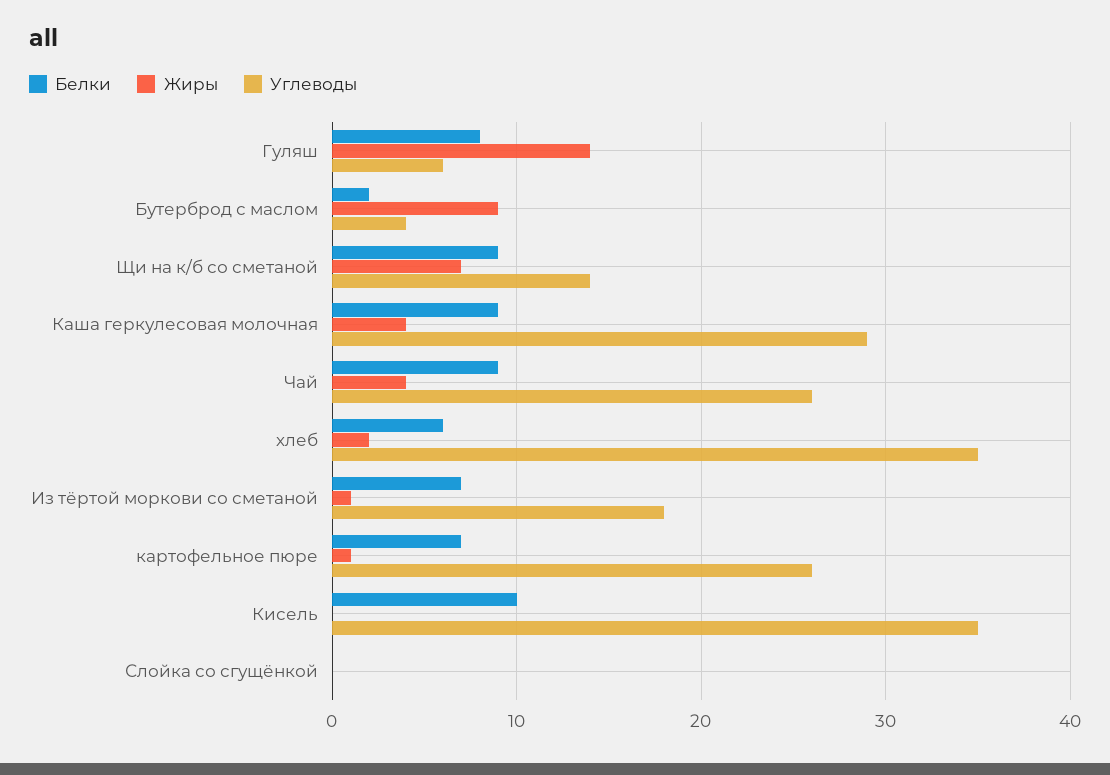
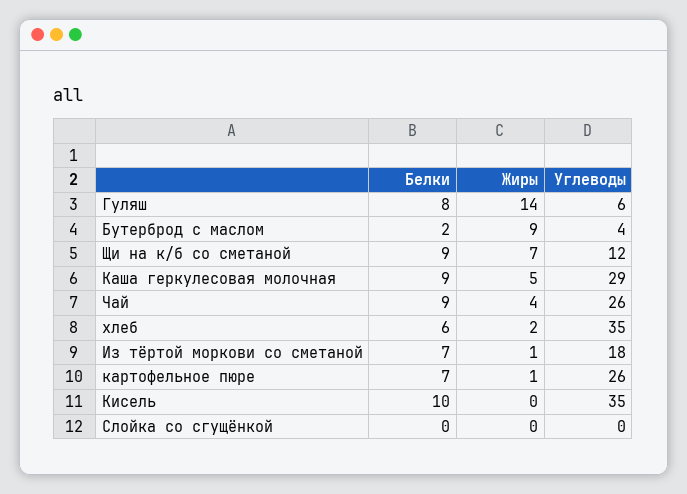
  {
    "Белки": {
      "Гуляш": 8,
      "Бутерброд с маслом": 2,
      "Щи на к/б со сметаной": 9,
      "Каша геркулесовая молочная": 9,
      "Чай": 9,
      "хлеб": 6,
      "Из тёртой моркови со сметаной": 7,
      "картофельное пюре": 7,
      "Кисель": 10,
      "Слойка со сгущёнкой": 0
    },
    "Жиры": {
      "Гуляш": 14,
      "Бутерброд с маслом": 9,
      "Щи на к/б со сметаной": 7,
-     "Каша геркулесовая молочная": 4,
+     "Каша геркулесовая молочная": 5,
      "Чай": 4,
      "хлеб": 2,
      "Из тёртой моркови со сметаной": 1,
      "картофельное пюре": 1,
      "Кисель": 0,
      "Слойка со сгущёнкой": 0
    },
    "Углеводы": {
      "Гуляш": 6,
      "Бутерброд с маслом": 4,
-     "Щи на к/б со сметаной": 14,
+     "Щи на к/б со сметаной": 12,
      "Каша геркулесовая молочная": 29,
      "Чай": 26,
      "хлеб": 35,
      "Из тёртой моркови со сметаной": 18,
      "картофельное пюре": 26,
      "Кисель": 35,
      "Слойка со сгущёнкой": 0
    }
  }

